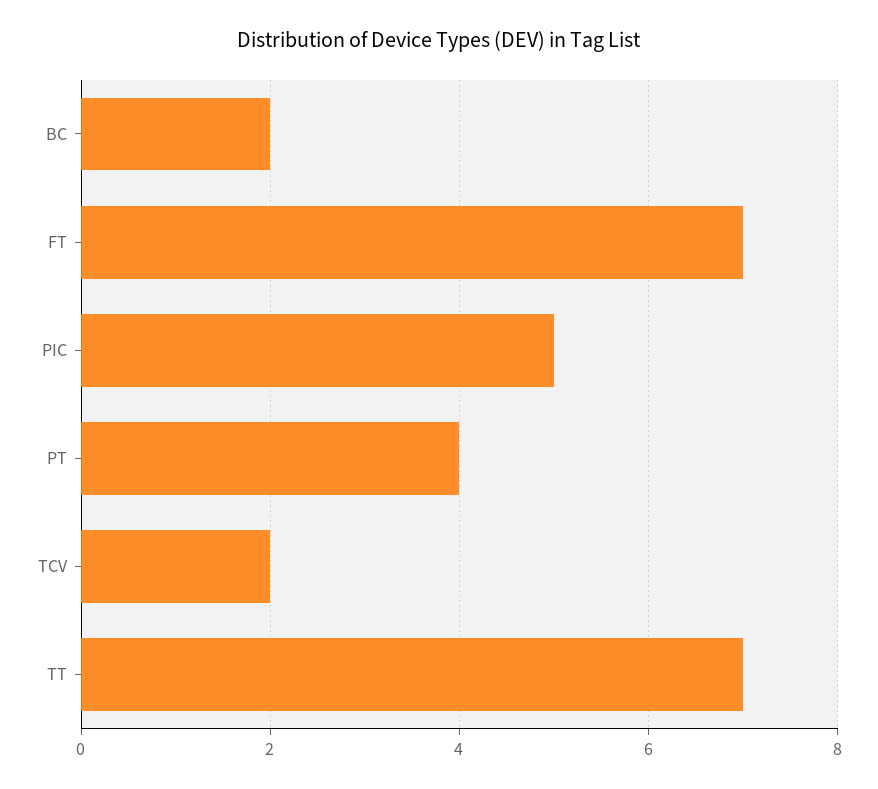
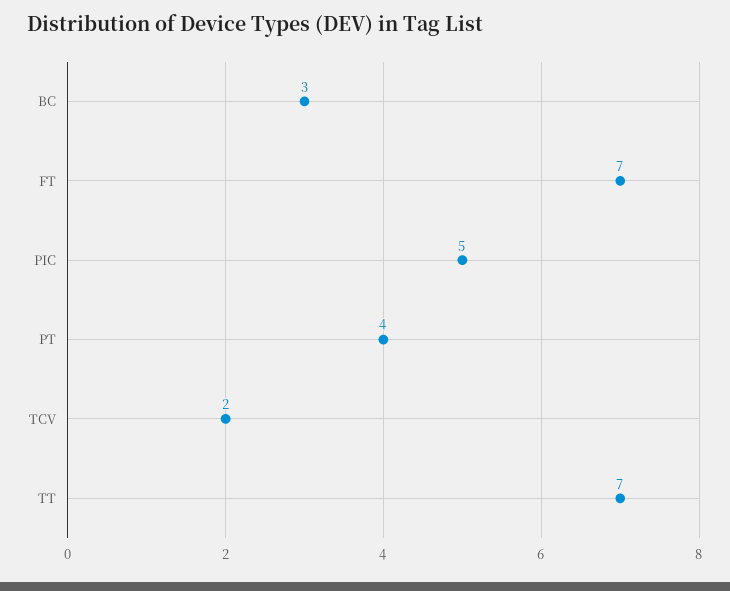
  {
-   "BC": 2,
+   "BC": 3,
    "FT": 7,
    "PIC": 5,
    "PT": 4,
    "TCV": 2,
    "TT": 7
  }

